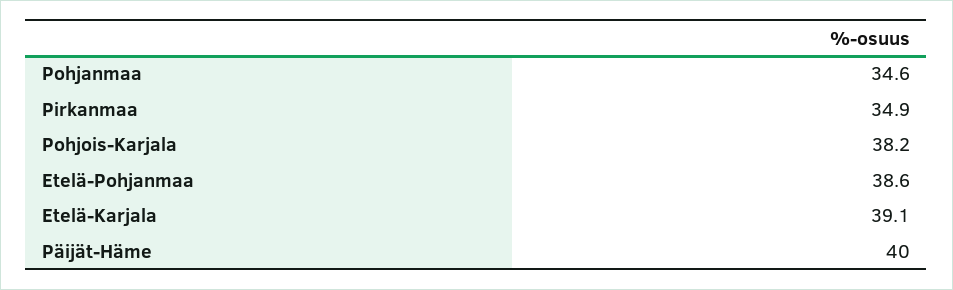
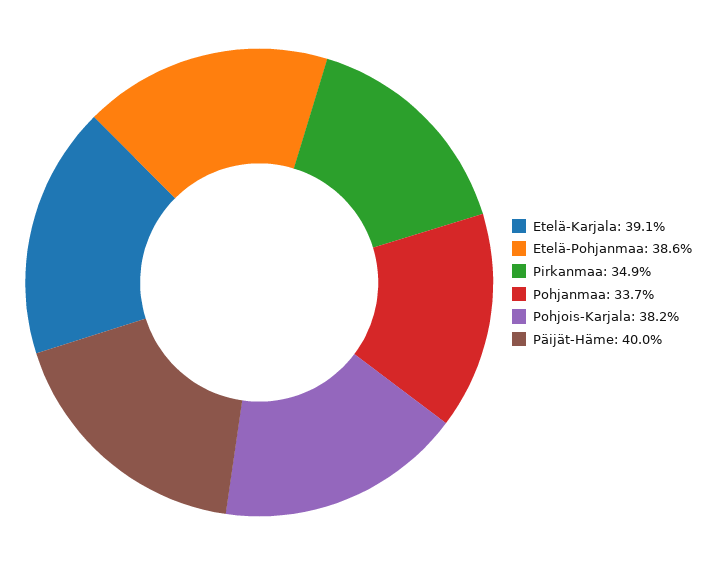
  {
-   "Pohjanmaa": 34.6,
+   "Pohjanmaa": 33.7,
    "Pirkanmaa": 34.9,
    "Pohjois-Karjala": 38.2,
    "Etelä-Pohjanmaa": 38.6,
    "Etelä-Karjala": 39.1,
    "Päijät-Häme": 40
  }

